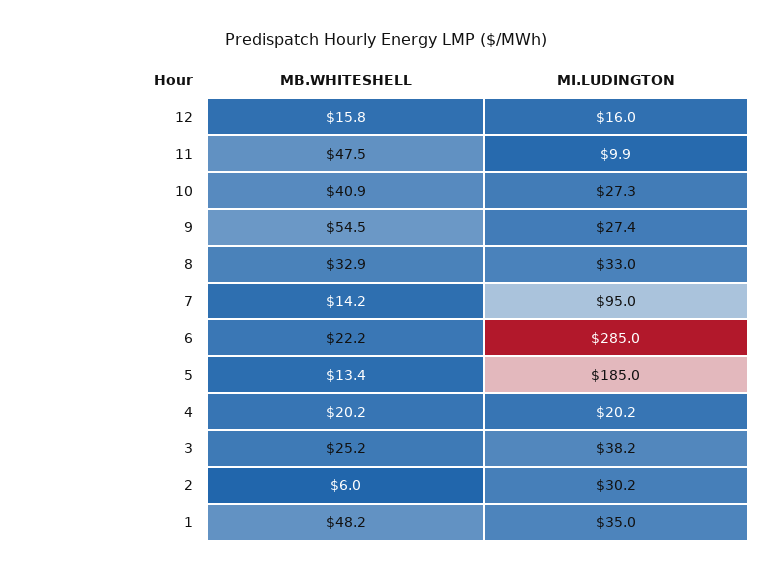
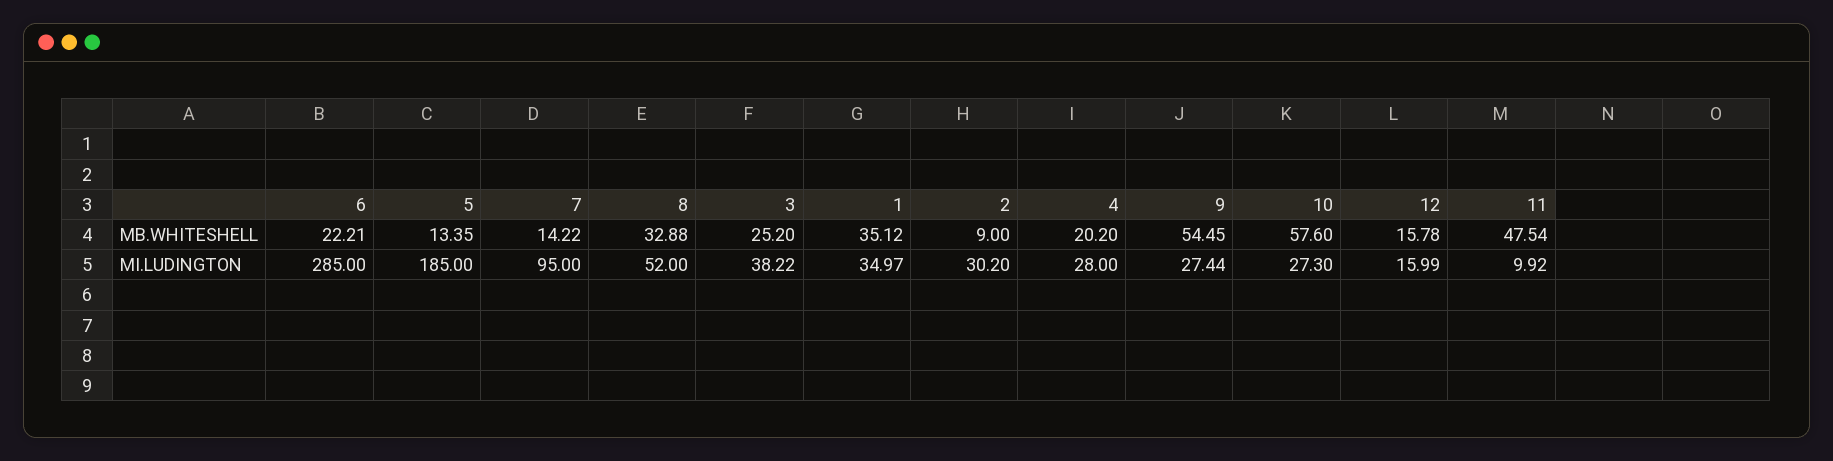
  {
    "MB.WHITESHELL": {
      "12": 15.78,
      "11": 47.54,
-     "10": 40.9,
+     "10": 57.6,
      "9": 54.45,
      "8": 32.88,
      "7": 14.22,
      "6": 22.21,
      "5": 13.35,
      "4": 20.2,
      "3": 25.2,
-     "2": 6,
+     "2": 9,
-     "1": 48.2
+     "1": 35.12
    },
    "MI.LUDINGTON": {
      "12": 15.99,
      "11": 9.92,
      "10": 27.3,
      "9": 27.44,
-     "8": 33,
+     "8": 52,
      "7": 95,
      "6": 285,
      "5": 185,
-     "4": 20.2,
+     "4": 28,
      "3": 38.22,
      "2": 30.2,
      "1": 34.97
    }
  }

